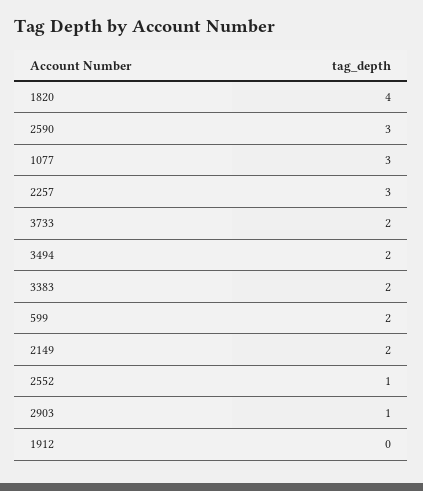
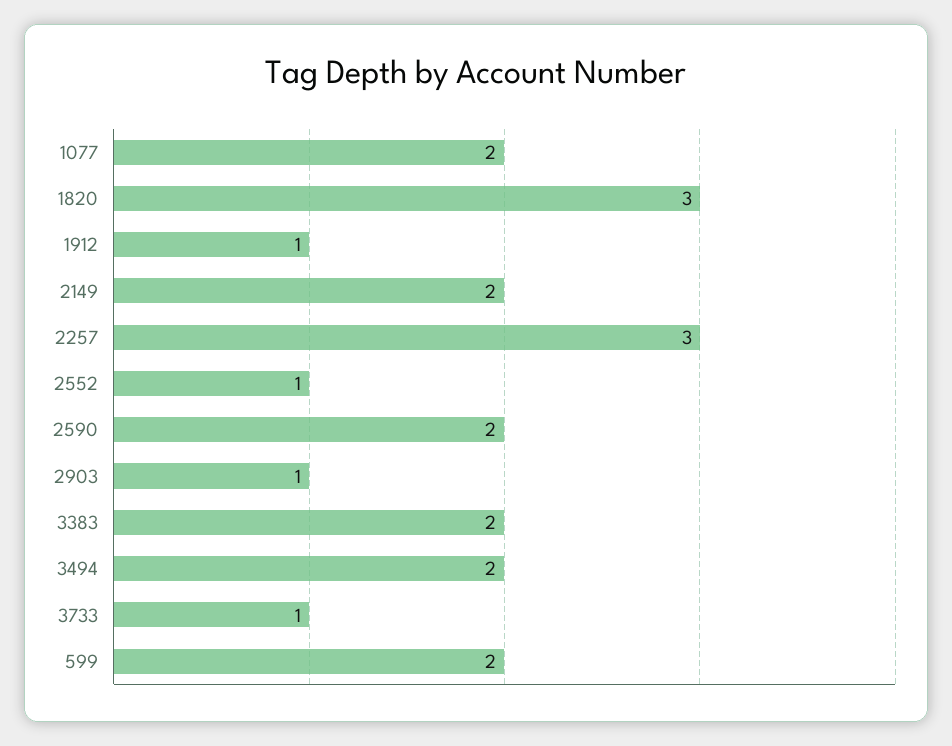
  {
-   "1820": 4,
+   "1820": 3,
-   "2590": 3,
+   "2590": 2,
-   "1077": 3,
+   "1077": 2,
    "2257": 3,
-   "3733": 2,
+   "3733": 1,
    "3494": 2,
    "3383": 2,
    "599": 2,
    "2149": 2,
    "2552": 1,
    "2903": 1,
-   "1912": 0
+   "1912": 1
  }

